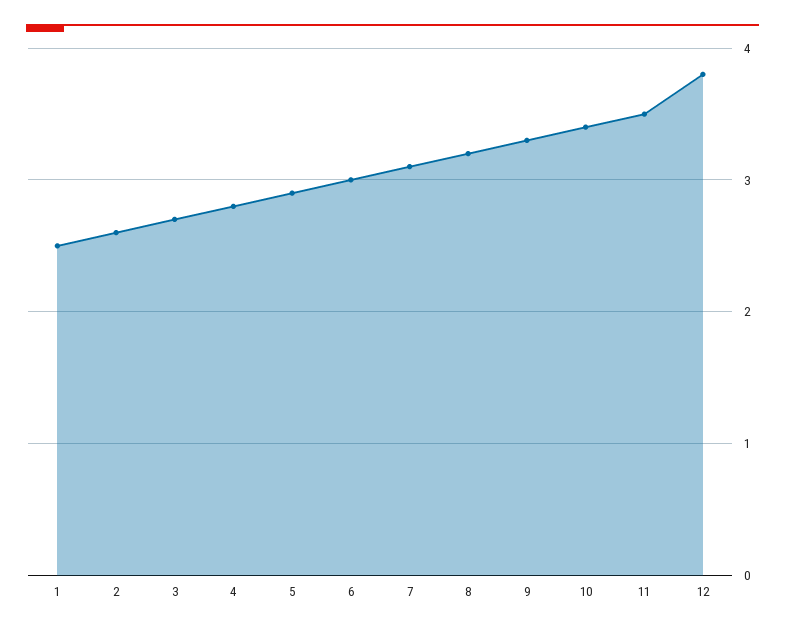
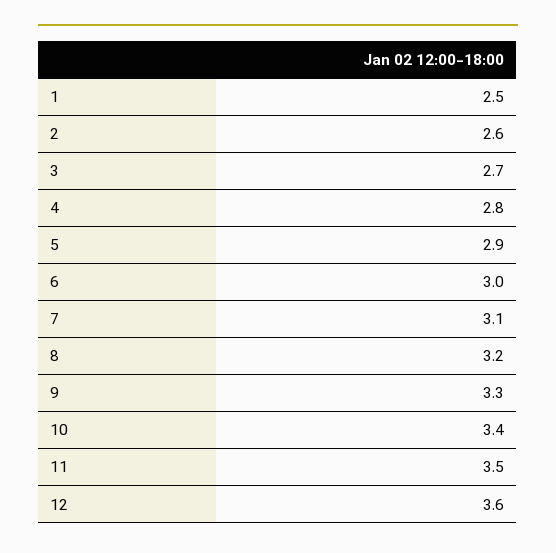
  {
    "1": 2.5,
    "2": 2.6,
    "3": 2.7,
    "4": 2.8,
    "5": 2.9,
    "6": 3,
    "7": 3.1,
    "8": 3.2,
    "9": 3.3,
    "10": 3.4,
    "11": 3.5,
-   "12": 3.8
+   "12": 3.6
  }

